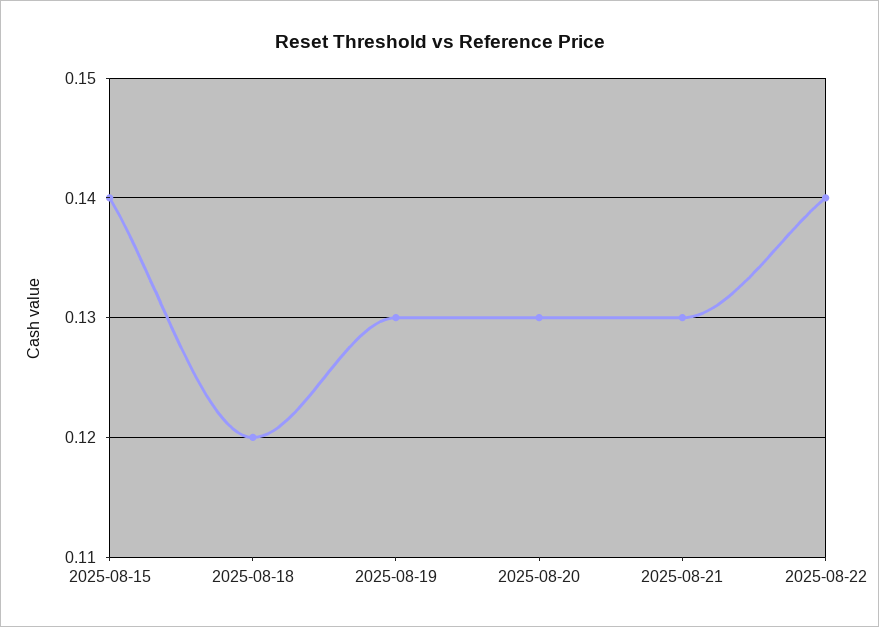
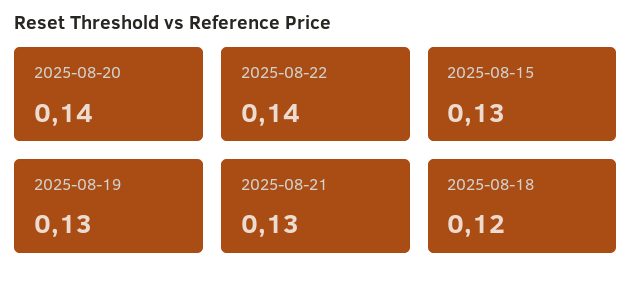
  {
-   "2025-08-15": 0.14,
+   "2025-08-15": 0.13,
    "2025-08-18": 0.12,
    "2025-08-19": 0.13,
-   "2025-08-20": 0.13,
+   "2025-08-20": 0.14,
    "2025-08-21": 0.13,
    "2025-08-22": 0.14
  }

